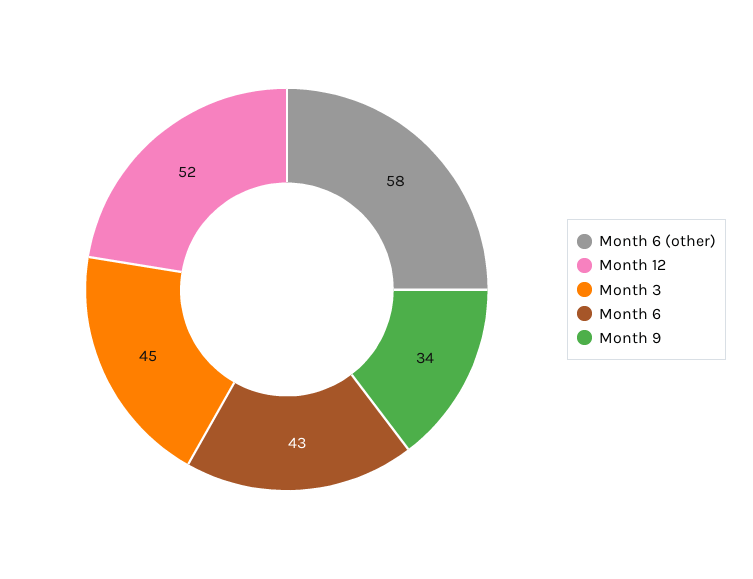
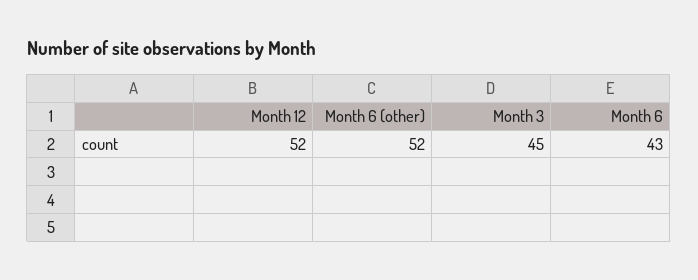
  {
-   "Month 6 (other)": 58,
+   "Month 6 (other)": 52,
    "Month 12": 52,
    "Month 3": 45,
-   "Month 6": 43,
+   "Month 6": 43
-   "Month 9": 34
  }

